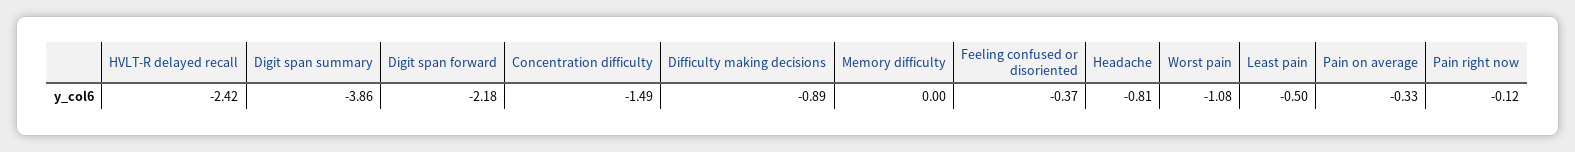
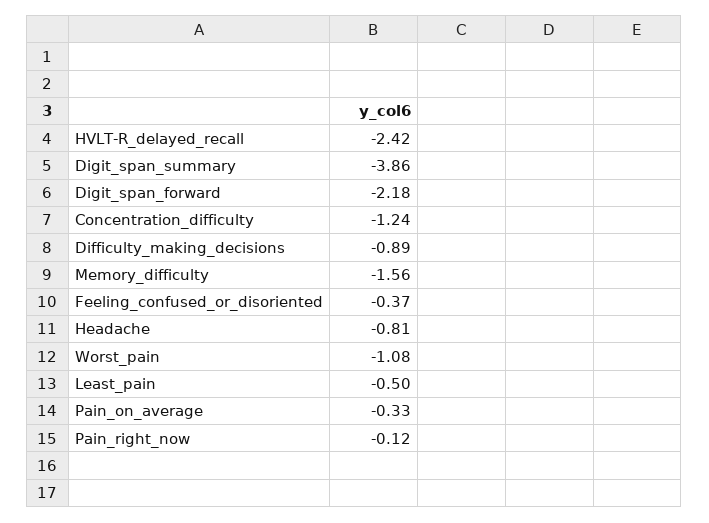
  {
    "HVLT-R delayed recall": -2.42,
    "Digit span summary": -3.86,
    "Digit span forward": -2.18,
-   "Concentration difficulty": -1.49,
+   "Concentration difficulty": -1.24,
    "Difficulty making decisions": -0.89,
-   "Memory difficulty": 0,
+   "Memory difficulty": -1.56,
    "Feeling confused or disoriented": -0.37,
    "Headache": -0.81,
    "Worst pain": -1.08,
    "Least pain": -0.5,
    "Pain on average": -0.33,
    "Pain right now": -0.12
  }

